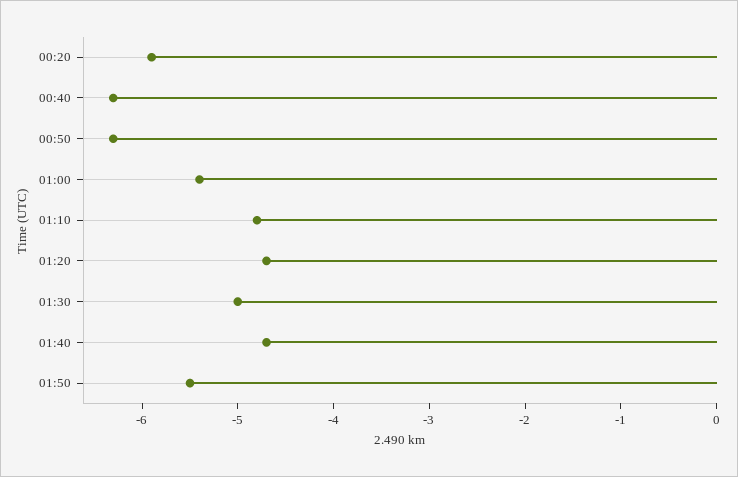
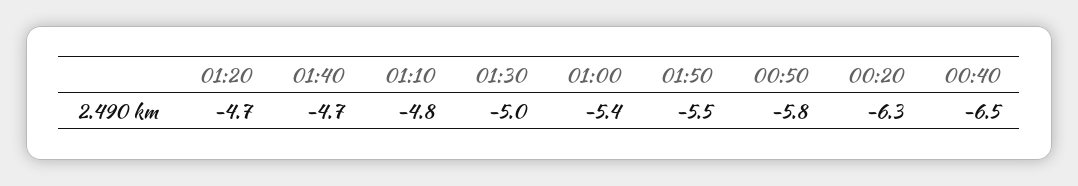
  {
-   "00:20": -5.9,
+   "00:20": -6.3,
-   "00:40": -6.3,
+   "00:40": -6.5,
-   "00:50": -6.3,
+   "00:50": -5.8,
    "01:00": -5.4,
    "01:10": -4.8,
    "01:20": -4.7,
    "01:30": -5,
    "01:40": -4.7,
    "01:50": -5.5
  }

